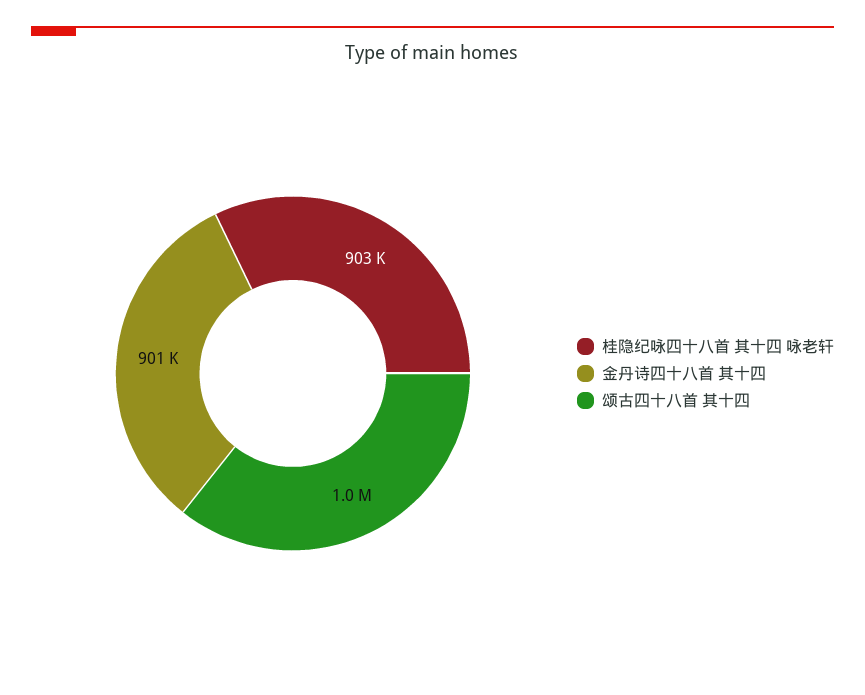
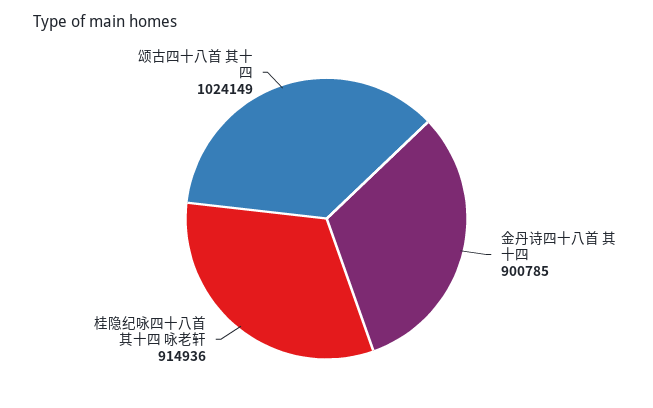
  {
-   "桂隐纪咏四十八首 其十四 咏老轩": 903000,
+   "桂隐纪咏四十八首 其十四 咏老轩": 914936,
    "金丹诗四十八首 其十四": 900785,
    "颂古四十八首 其十四": 1024149
  }

